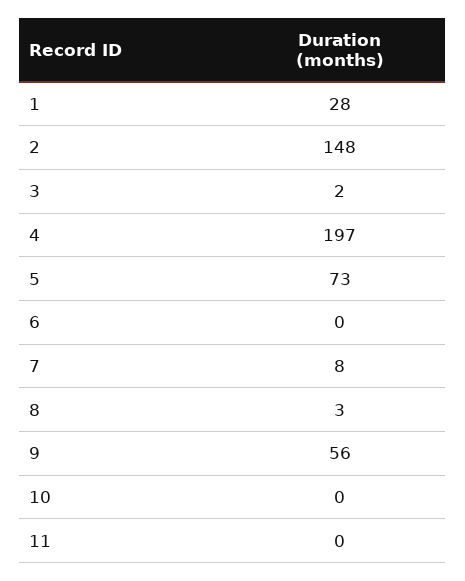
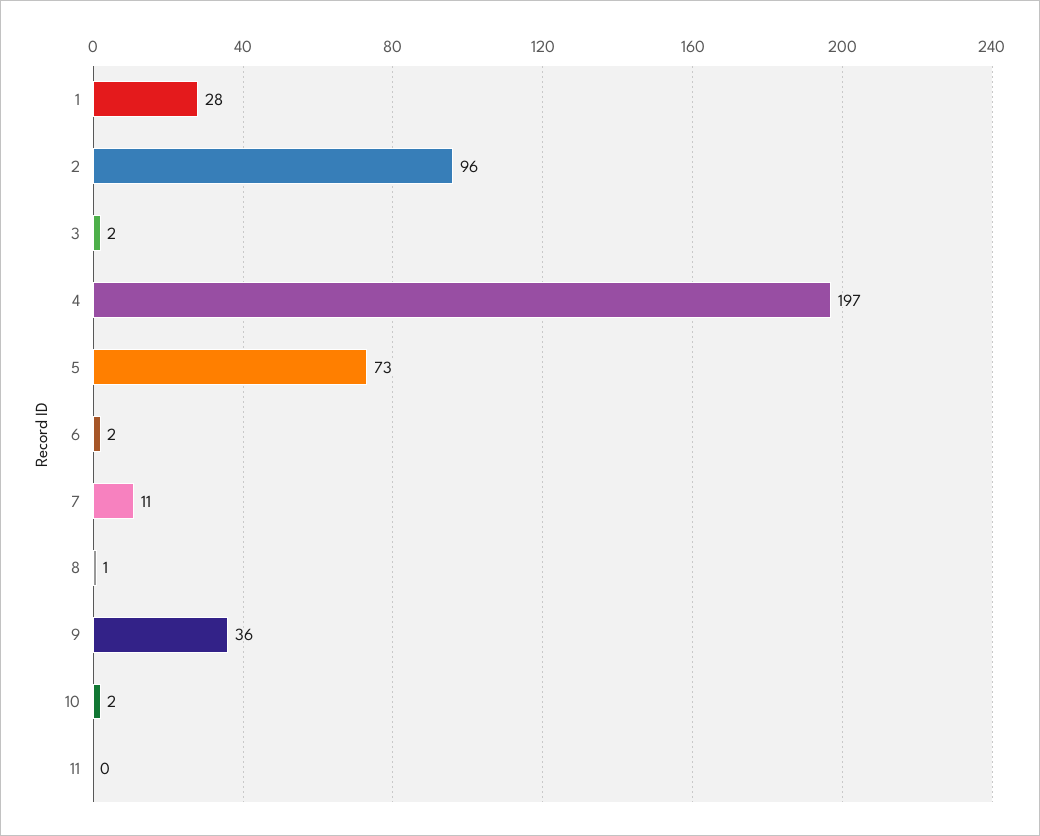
  {
    "1": 28,
-   "2": 148,
+   "2": 96,
    "3": 2,
    "4": 197,
    "5": 73,
-   "6": 0,
+   "6": 2,
-   "7": 8,
+   "7": 11,
-   "8": 3,
+   "8": 1,
-   "9": 56,
+   "9": 36,
-   "10": 0,
+   "10": 2,
    "11": 0
  }

